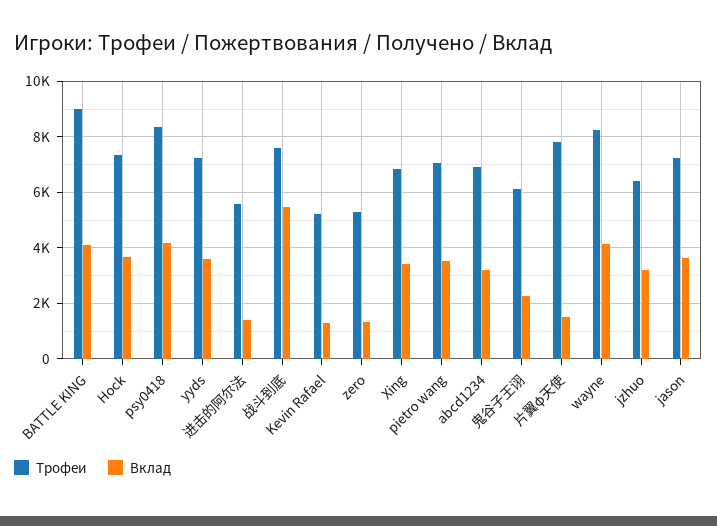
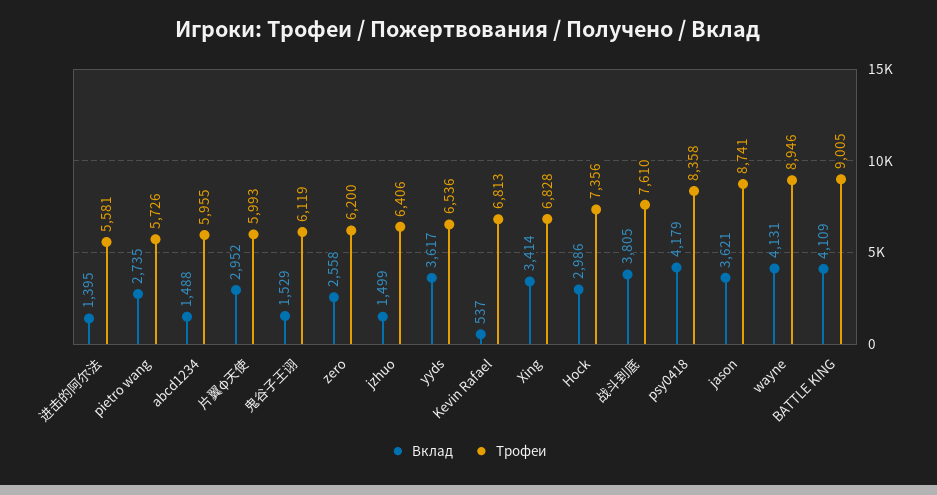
  {
    "Трофеи": {
      "BATTLE KING": 9005,
      "Hock": 7356,
      "psy0418": 8358,
-     "yyds": 7250,
+     "yyds": 6536,
      "进击的阿尔法": 5581,
      "战斗到底": 7610,
-     "Kevin Rafael": 5250,
+     "Kevin Rafael": 6813,
-     "zero": 5250,
+     "zero": 6200,
      "Xing": 6828,
-     "pietro wang": 7000,
+     "pietro wang": 5726,
-     "abcd1234": 7000,
+     "abcd1234": 5955,
      "鬼谷子王诩": 6119,
-     "片翼φ天使": 7750,
+     "片翼φ天使": 5993,
-     "wayne": 8250,
+     "wayne": 8946,
      "jzhuo": 6406,
-     "jason": 7250
+     "jason": 8741
    },
    "Вклад": {
      "BATTLE KING": 4109,
-     "Hock": 3750,
+     "Hock": 2986,
      "psy0418": 4179,
      "yyds": 3617,
      "进击的阿尔法": 1395,
-     "战斗到底": 5500,
+     "战斗到底": 3805,
-     "Kevin Rafael": 1250,
+     "Kevin Rafael": 537,
-     "zero": 1250,
+     "zero": 2558,
      "Xing": 3414,
-     "pietro wang": 3500,
+     "pietro wang": 2735,
-     "abcd1234": 3250,
+     "abcd1234": 1488,
-     "鬼谷子王诩": 2250,
+     "鬼谷子王诩": 1529,
-     "片翼φ天使": 1500,
+     "片翼φ天使": 2952,
      "wayne": 4131,
-     "jzhuo": 3250,
+     "jzhuo": 1499,
      "jason": 3621
    }
  }

